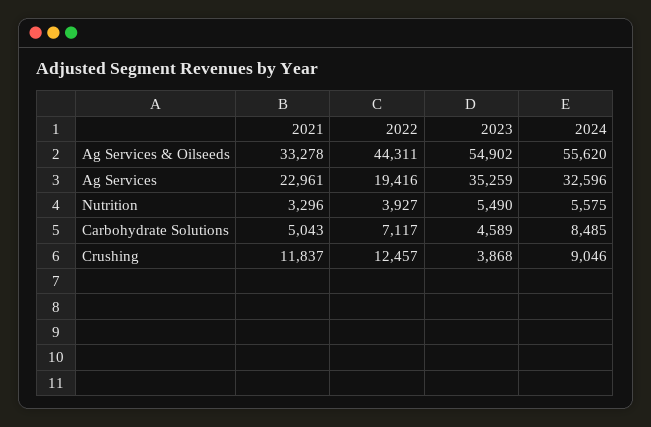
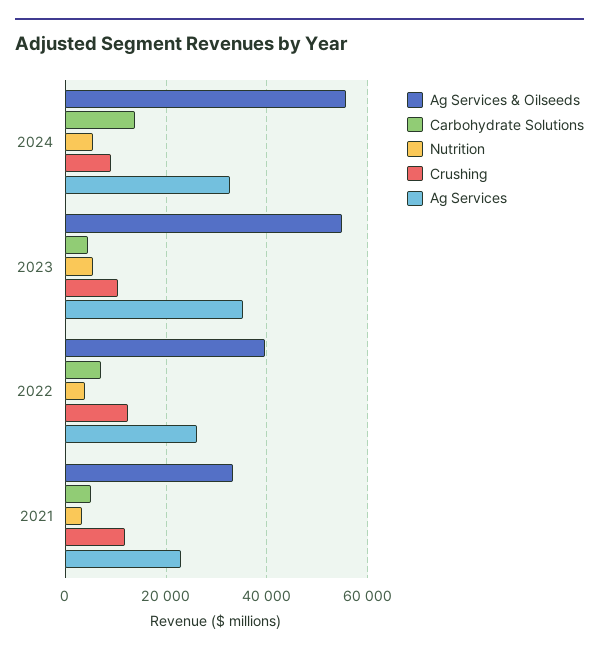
  {
    "Ag Services & Oilseeds": {
      "2021": 33278,
-     "2022": 44311,
+     "2022": 40000,
      "2023": 54902,
      "2024": 55620
    },
    "Ag Services": {
      "2021": 22961,
-     "2022": 19416,
+     "2022": 26000,
      "2023": 35259,
      "2024": 32596
    },
    "Nutrition": {
      "2021": 3296,
      "2022": 3927,
      "2023": 5490,
      "2024": 5575
    },
    "Carbohydrate Solutions": {
      "2021": 5043,
      "2022": 7117,
      "2023": 4589,
-     "2024": 8485
+     "2024": 14000
    },
    "Crushing": {
      "2021": 11837,
      "2022": 12457,
-     "2023": 3868,
+     "2023": 10000,
      "2024": 9046
    }
  }

